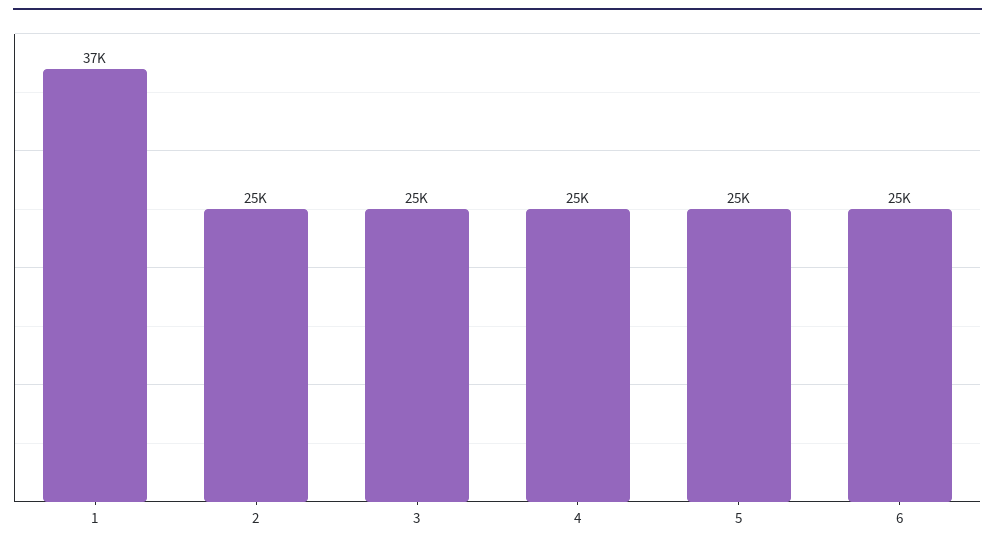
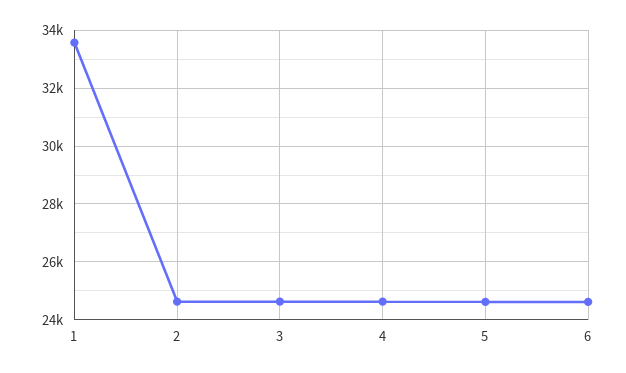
  {
-   "1": 37000,
+   "1": 33500,
    "2": 25000,
    "3": 25000,
    "4": 25000,
    "5": 25000,
    "6": 25000
  }

